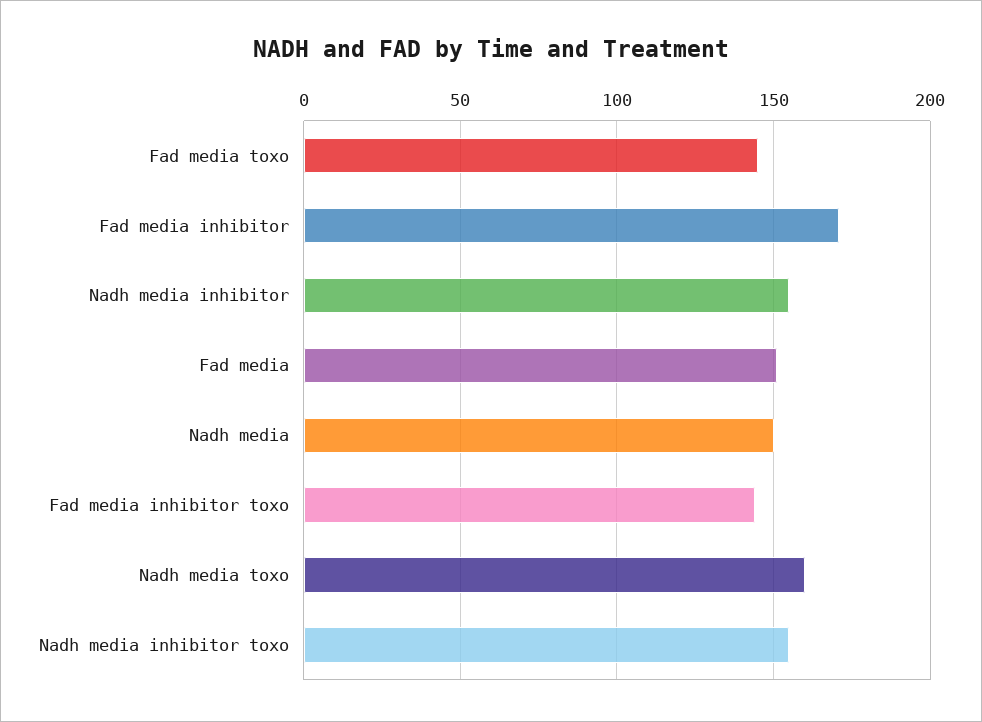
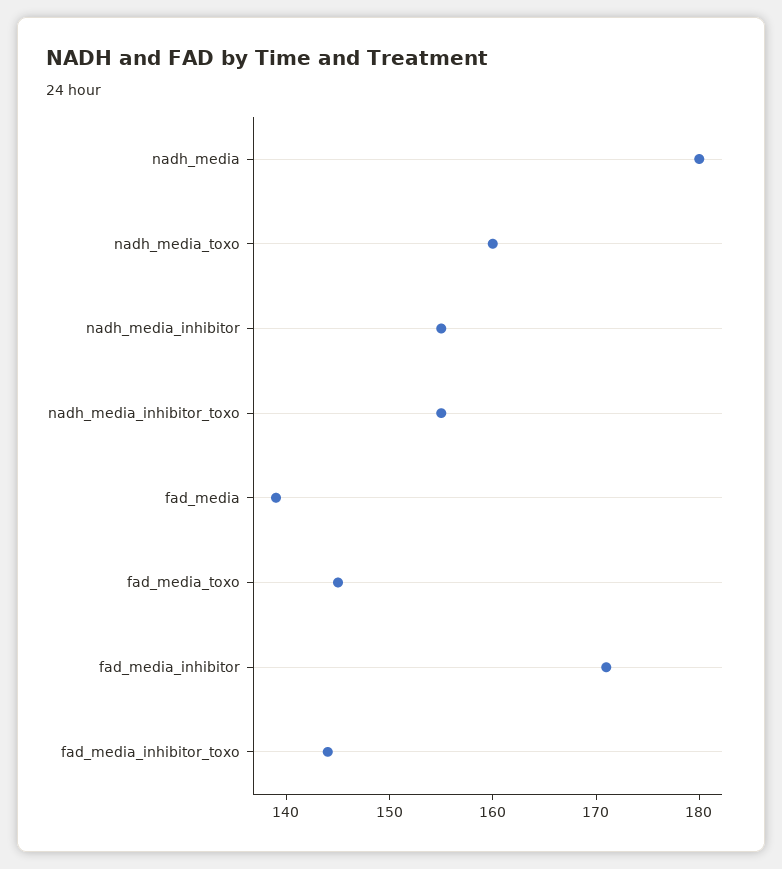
  {
    "Fad media toxo": 145,
    "Fad media inhibitor": 171,
    "Nadh media inhibitor": 155,
-   "Fad media": 150,
+   "Fad media": 139,
-   "Nadh media": 150,
+   "Nadh media": 180,
    "Fad media inhibitor toxo": 144,
    "Nadh media toxo": 160,
    "Nadh media inhibitor toxo": 155
  }

